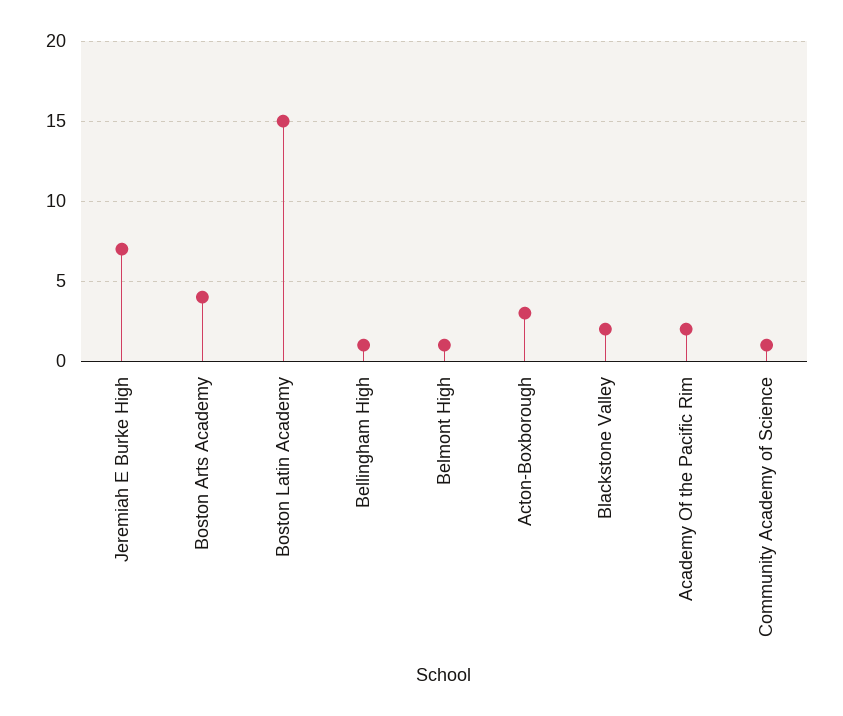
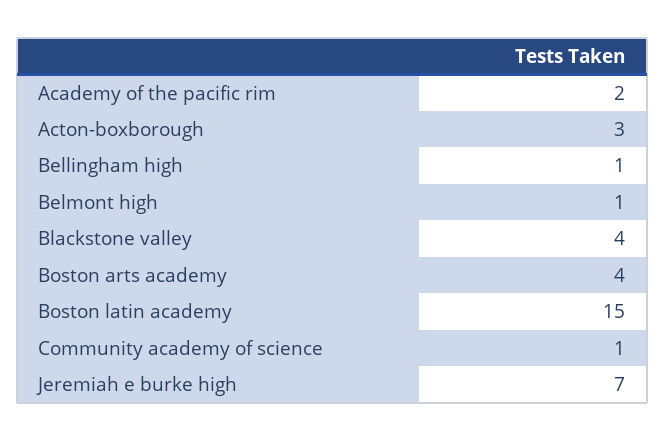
  {
    "Jeremiah E Burke High": 7,
    "Boston Arts Academy": 4,
    "Boston Latin Academy": 15,
    "Bellingham High": 1,
    "Belmont High": 1,
    "Acton-Boxborough": 3,
-   "Blackstone Valley": 2,
+   "Blackstone Valley": 4,
    "Academy Of the Pacific Rim": 2,
    "Community Academy of Science": 1
  }

